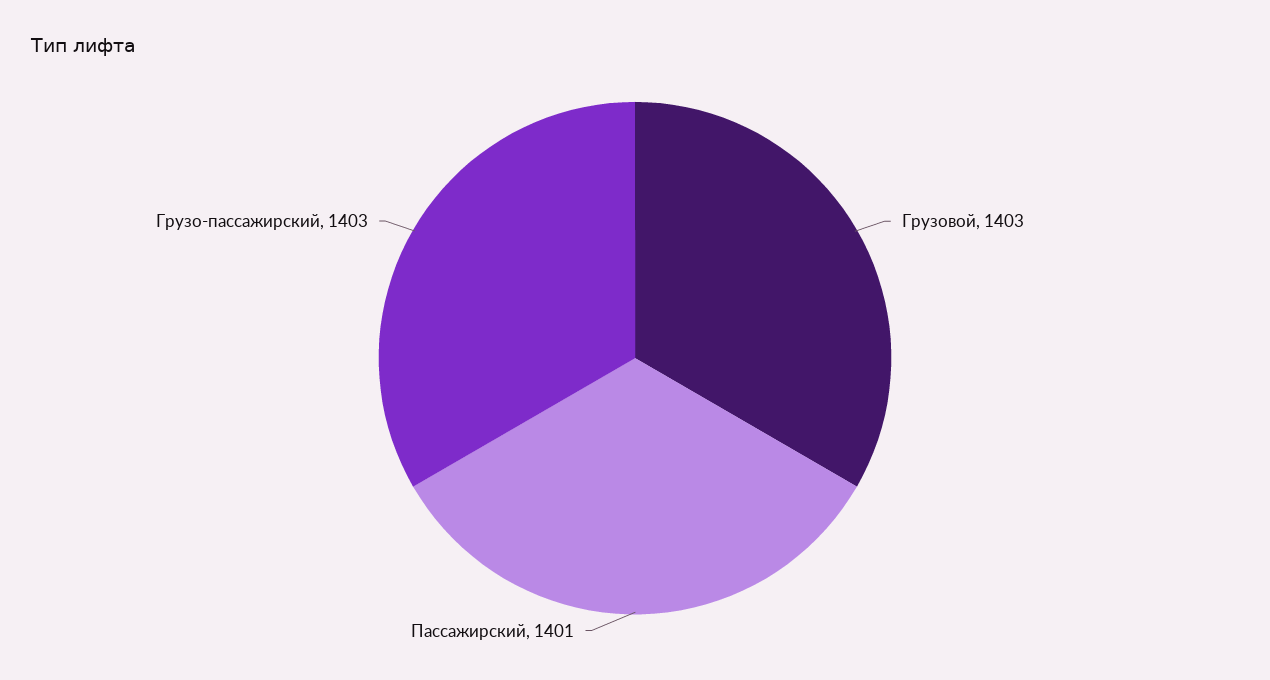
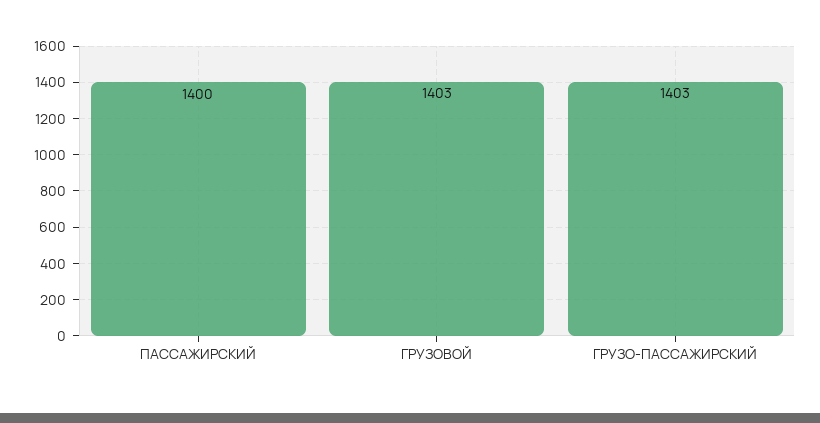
  {
    "Грузовой": 1403,
-   "Пассажирский": 1401,
+   "Пассажирский": 1400,
    "Грузо-пассажирский": 1403
  }

